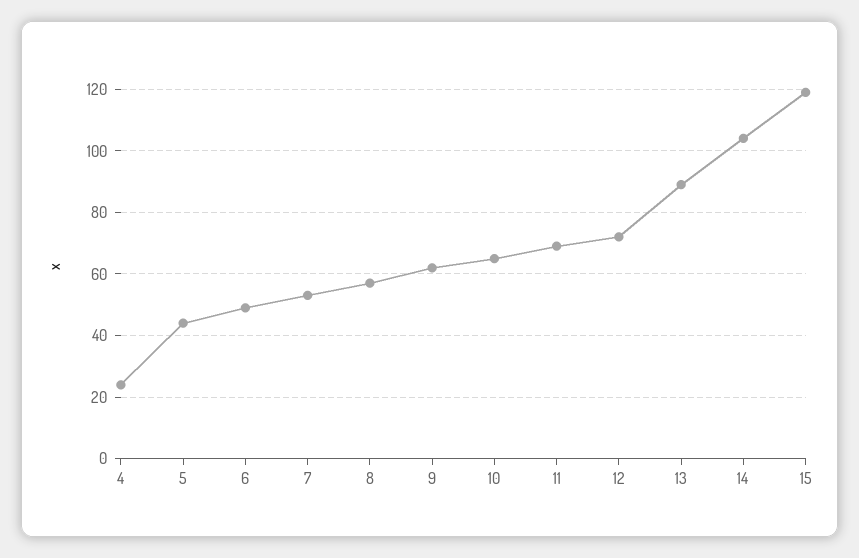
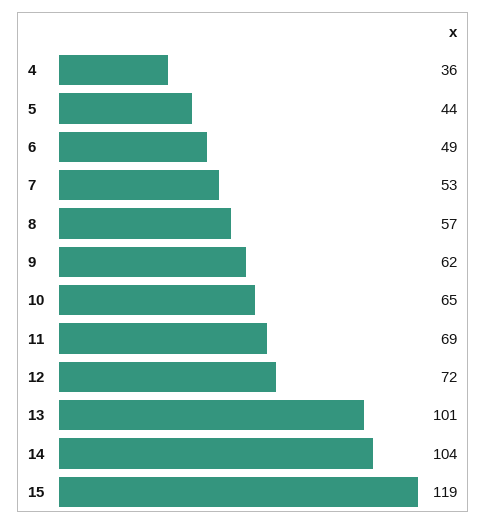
  {
-   "4": 25,
+   "4": 36,
    "5": 44,
    "6": 49,
    "7": 53,
    "8": 57,
    "9": 62,
    "10": 65,
    "11": 69,
    "12": 72,
-   "13": 90,
+   "13": 101,
    "14": 104,
    "15": 119
  }

